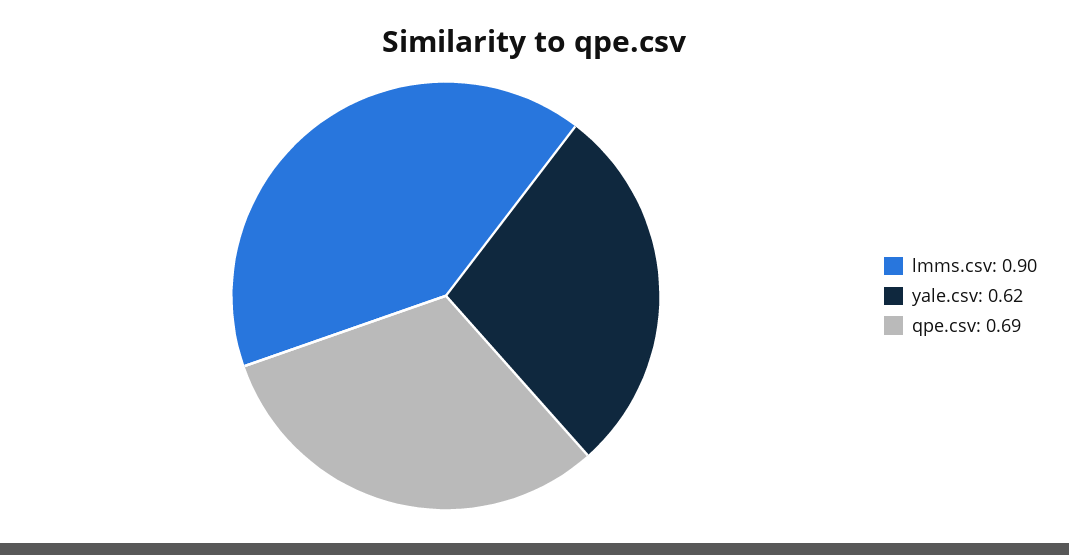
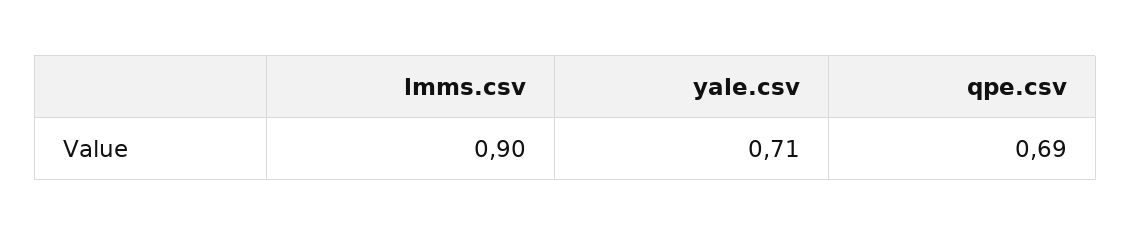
  {
    "lmms.csv": 0.9,
-   "yale.csv": 0.62,
+   "yale.csv": 0.71,
    "qpe.csv": 0.69
  }

